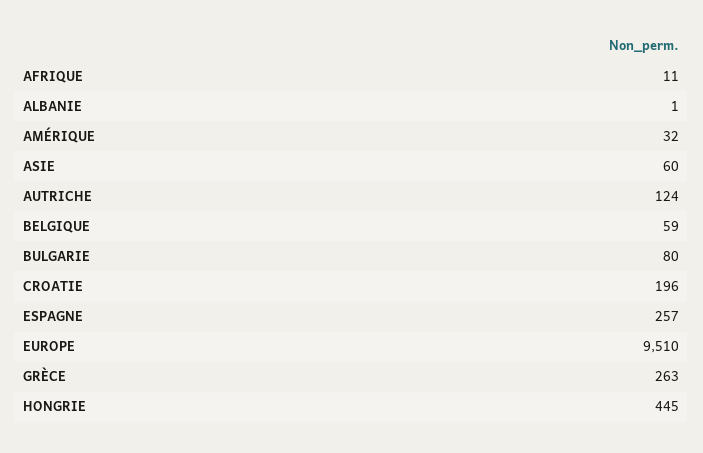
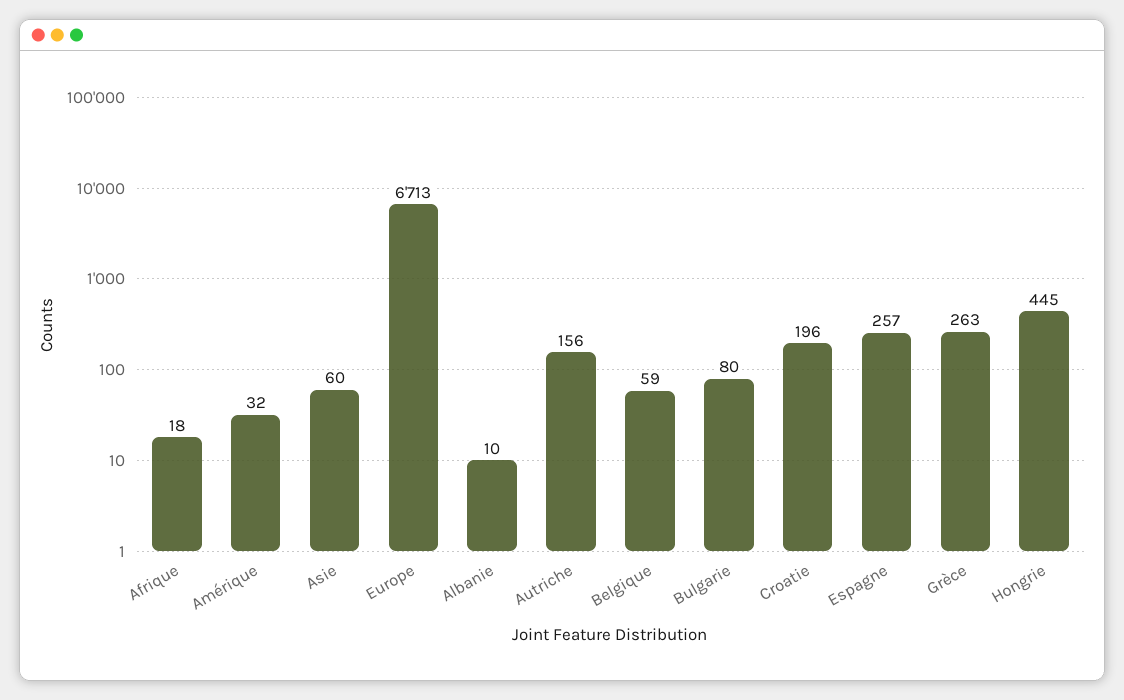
  {
-   "AFRIQUE": 11,
+   "AFRIQUE": 18,
-   "ALBANIE": 1,
+   "ALBANIE": 10,
    "AMÉRIQUE": 32,
    "ASIE": 60,
-   "AUTRICHE": 124,
+   "AUTRICHE": 156,
    "BELGIQUE": 59,
    "BULGARIE": 80,
    "CROATIE": 196,
    "ESPAGNE": 257,
-   "EUROPE": 9510,
+   "EUROPE": 6713,
    "GRÈCE": 263,
    "HONGRIE": 445
  }

